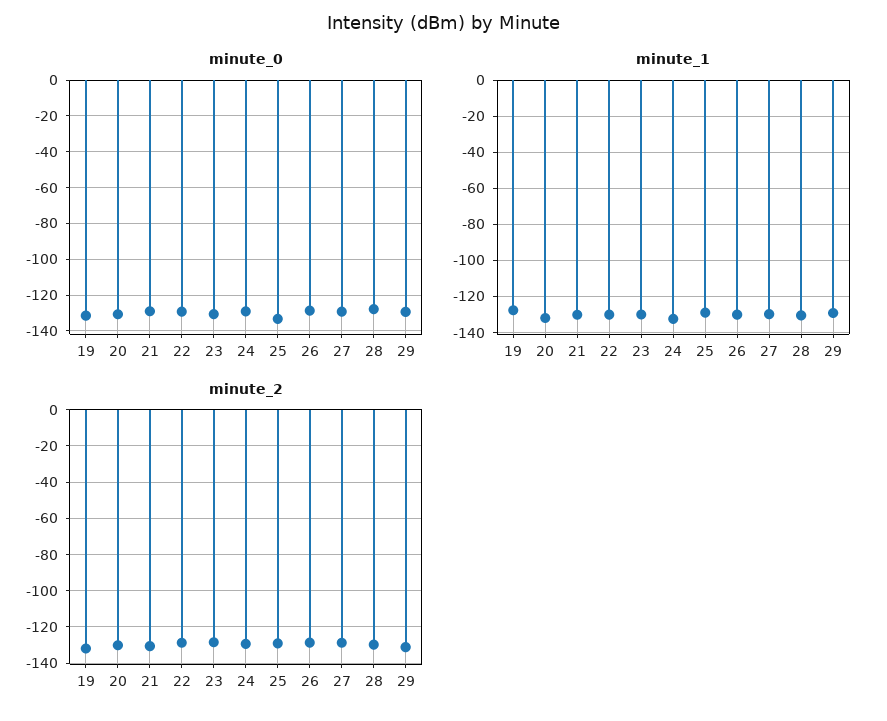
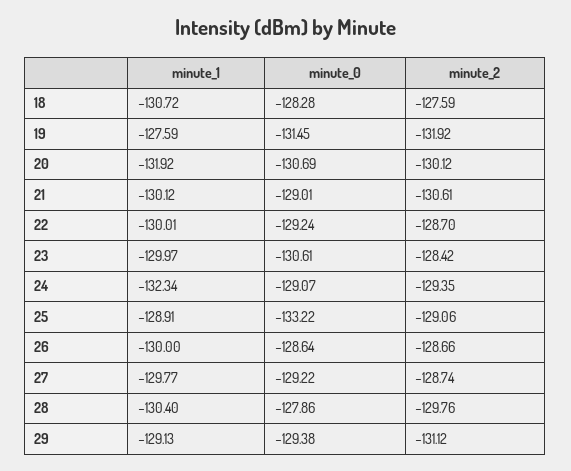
  {
    "minute_0": {
      "19": -131.45,
      "20": -130.69,
      "21": -129.01,
      "22": -129.24,
      "23": -130.61,
      "24": -129.07,
      "25": -133.22,
      "26": -128.64,
      "27": -129.22,
      "28": -127.86,
-     "29": -129.38
+     "29": -129.38,
+     "18": -128.28
    },
    "minute_1": {
      "19": -127.59,
      "20": -131.92,
      "21": -130.12,
      "22": -130.01,
      "23": -129.97,
      "24": -132.34,
      "25": -128.91,
      "26": -130,
      "27": -129.77,
      "28": -130.4,
-     "29": -129.13
+     "29": -129.13,
+     "18": -130.72
    },
    "minute_2": {
      "19": -131.92,
      "20": -130.12,
      "21": -130.61,
      "22": -128.7,
      "23": -128.42,
      "24": -129.35,
      "25": -129.06,
      "26": -128.66,
      "27": -128.74,
      "28": -129.76,
-     "29": -131.12
+     "29": -131.12,
+     "18": -127.59
    }
  }

